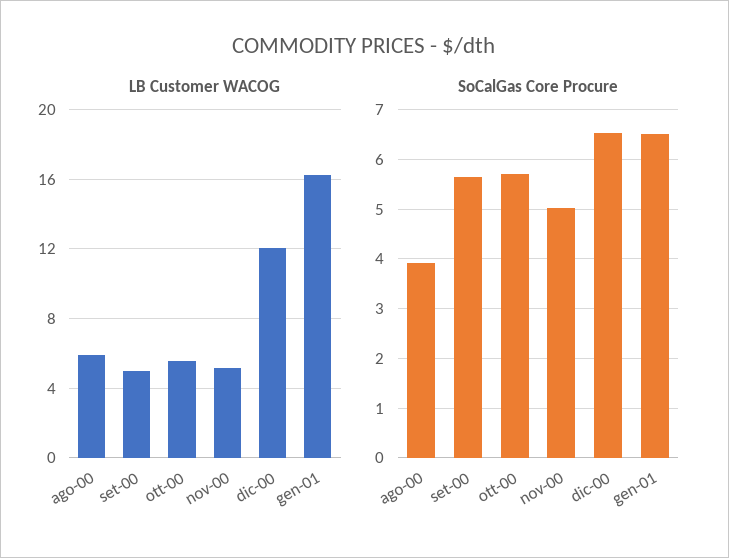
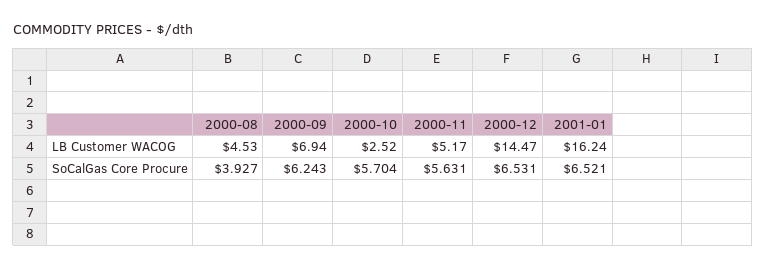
  {
    "LB Customer WACOG": {
-     "ago-00": 6,
+     "ago-00": 4.53,
-     "set-00": 5,
+     "set-00": 6.94,
-     "ott-00": 5.5,
+     "ott-00": 2.52,
      "nov-00": 5.17,
-     "dic-00": 12,
+     "dic-00": 14.47,
      "gen-01": 16.24
    },
    "SoCalGas Core Procure": {
      "ago-00": 3.927,
-     "set-00": 5.6,
+     "set-00": 6.243,
      "ott-00": 5.704,
-     "nov-00": 5,
+     "nov-00": 5.631,
      "dic-00": 6.531,
      "gen-01": 6.521
    }
  }

